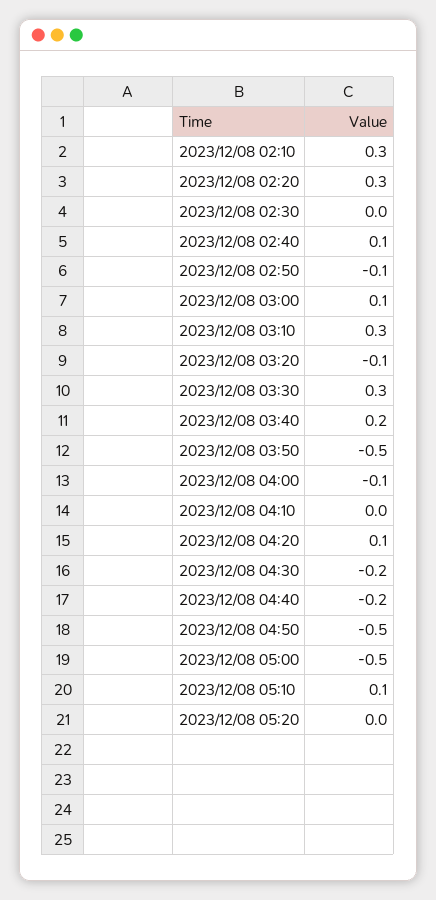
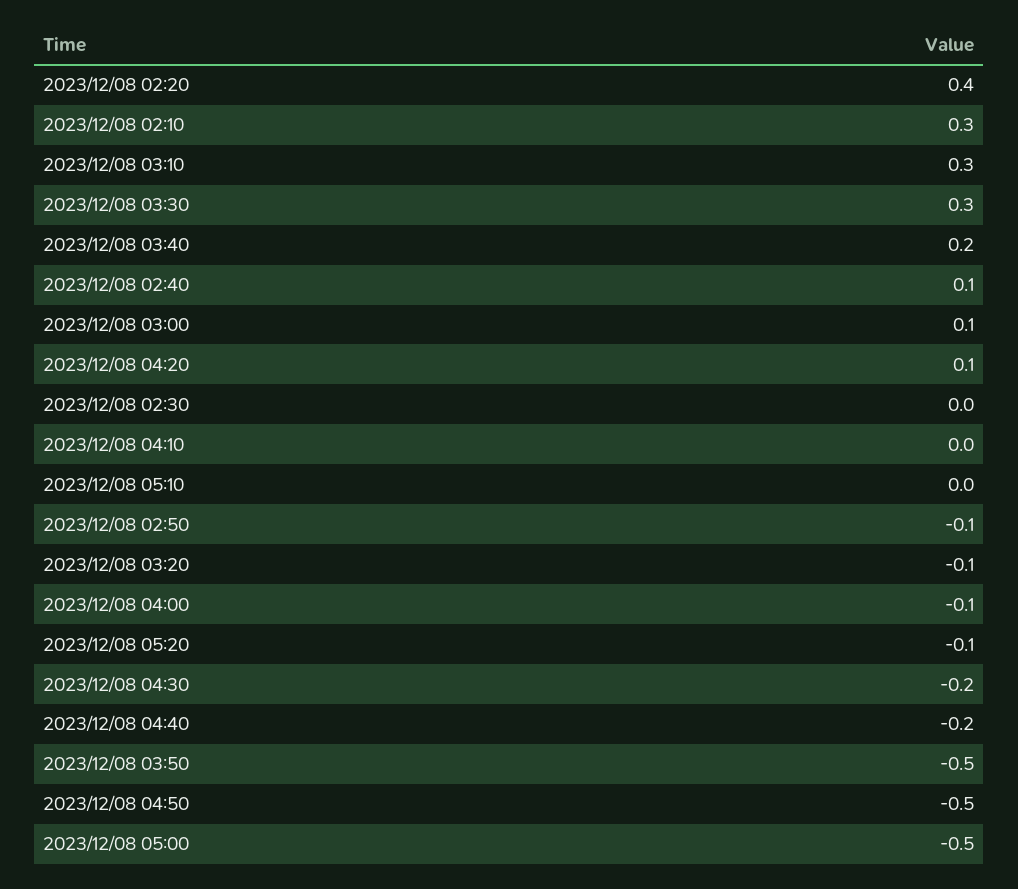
  {
    "2023/12/08 02:10": 0.3,
-   "2023/12/08 02:20": 0.3,
+   "2023/12/08 02:20": 0.4,
    "2023/12/08 02:30": 0,
    "2023/12/08 02:40": 0.1,
    "2023/12/08 02:50": -0.1,
    "2023/12/08 03:00": 0.1,
    "2023/12/08 03:10": 0.3,
    "2023/12/08 03:20": -0.1,
    "2023/12/08 03:30": 0.3,
    "2023/12/08 03:40": 0.2,
    "2023/12/08 03:50": -0.5,
    "2023/12/08 04:00": -0.1,
    "2023/12/08 04:10": 0,
    "2023/12/08 04:20": 0.1,
    "2023/12/08 04:30": -0.2,
    "2023/12/08 04:40": -0.2,
    "2023/12/08 04:50": -0.5,
    "2023/12/08 05:00": -0.5,
-   "2023/12/08 05:10": 0.1,
+   "2023/12/08 05:10": 0,
-   "2023/12/08 05:20": 0
+   "2023/12/08 05:20": -0.1
  }

